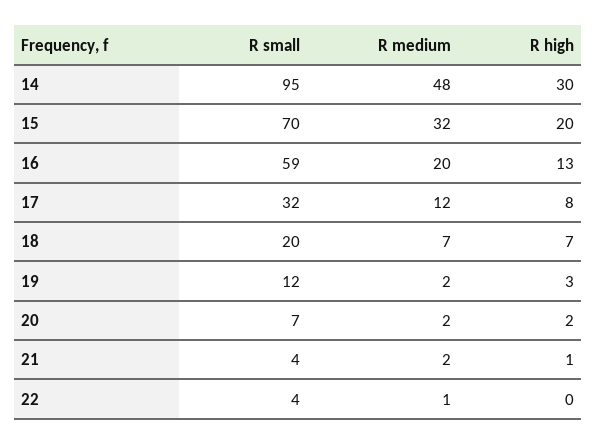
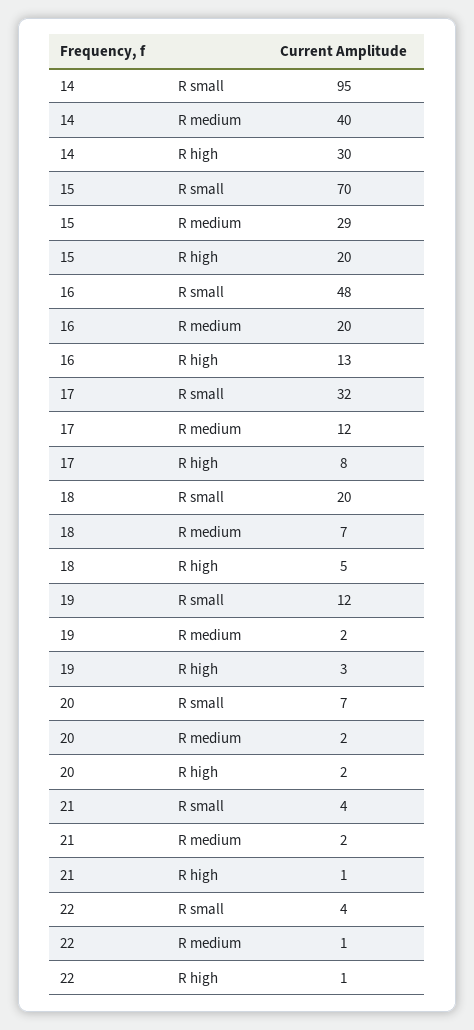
  {
    "R small": {
      "14": 95,
      "15": 70,
-     "16": 59,
+     "16": 48,
      "17": 32,
      "18": 20,
      "19": 12,
      "20": 7,
      "21": 4,
      "22": 4
    },
    "R medium": {
-     "14": 48,
+     "14": 40,
-     "15": 32,
+     "15": 29,
      "16": 20,
      "17": 12,
      "18": 7,
      "19": 2,
      "20": 2,
      "21": 2,
      "22": 1
    },
    "R high": {
      "14": 30,
      "15": 20,
      "16": 13,
      "17": 8,
-     "18": 7,
+     "18": 5,
      "19": 3,
      "20": 2,
      "21": 1,
-     "22": 0
+     "22": 1
    }
  }

